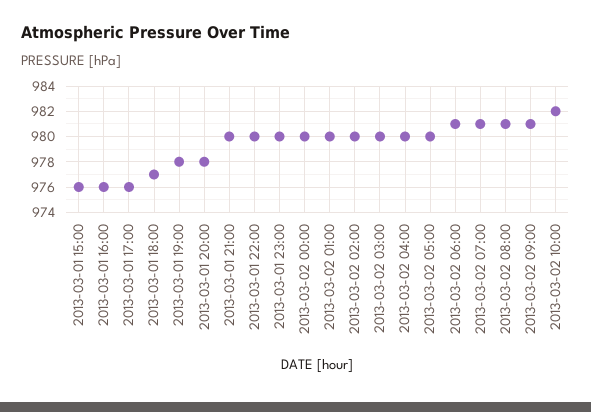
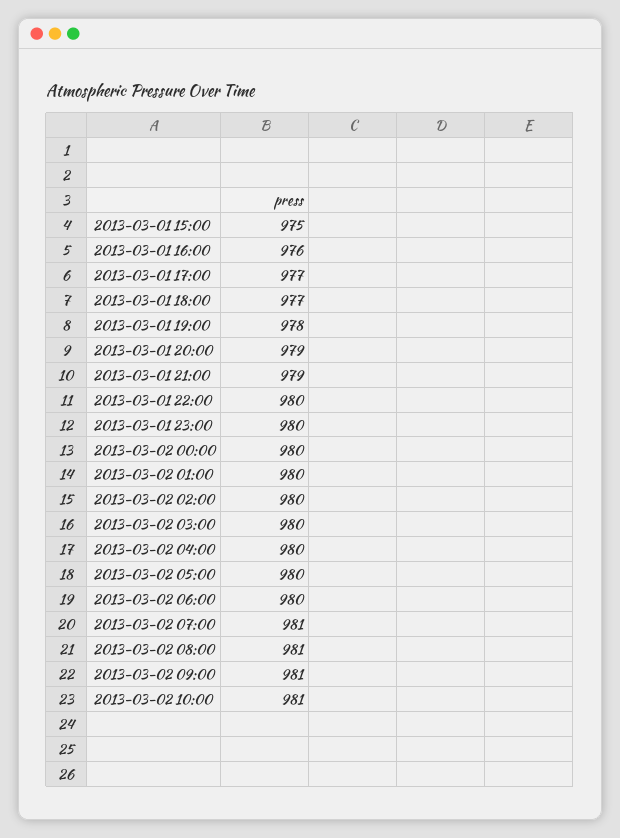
  {
-   "2013-03-01 15:00": 976,
+   "2013-03-01 15:00": 975,
    "2013-03-01 16:00": 976,
-   "2013-03-01 17:00": 976,
+   "2013-03-01 17:00": 977,
    "2013-03-01 18:00": 977,
    "2013-03-01 19:00": 978,
-   "2013-03-01 20:00": 978,
+   "2013-03-01 20:00": 979,
-   "2013-03-01 21:00": 980,
+   "2013-03-01 21:00": 979,
    "2013-03-01 22:00": 980,
    "2013-03-01 23:00": 980,
    "2013-03-02 00:00": 980,
    "2013-03-02 01:00": 980,
    "2013-03-02 02:00": 980,
    "2013-03-02 03:00": 980,
    "2013-03-02 04:00": 980,
    "2013-03-02 05:00": 980,
-   "2013-03-02 06:00": 981,
+   "2013-03-02 06:00": 980,
    "2013-03-02 07:00": 981,
    "2013-03-02 08:00": 981,
    "2013-03-02 09:00": 981,
-   "2013-03-02 10:00": 982
+   "2013-03-02 10:00": 981
  }

